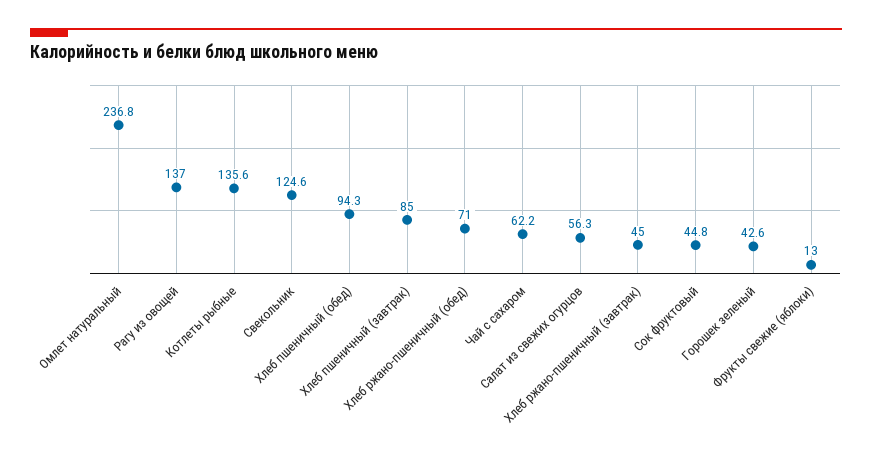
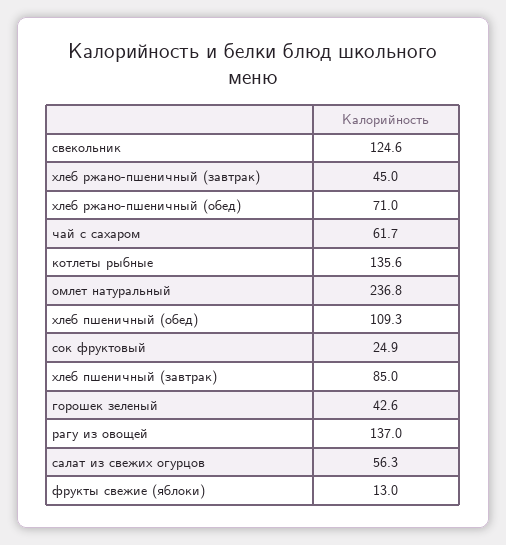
  {
    "Омлет натуральный": 236.8,
    "Рагу из овощей": 137,
    "Котлеты рыбные": 135.6,
    "Свекольник": 124.6,
-   "Хлеб пшеничный (обед)": 94.3,
+   "Хлеб пшеничный (обед)": 109.3,
    "Хлеб пшеничный (завтрак)": 85,
    "Хлеб ржано-пшеничный (обед)": 71,
-   "Чай с сахаром": 62.2,
+   "Чай с сахаром": 61.7,
    "Салат из свежих огурцов": 56.3,
    "Хлеб ржано-пшеничный (завтрак)": 45,
-   "Сок фруктовый": 44.8,
+   "Сок фруктовый": 24.9,
    "Горошек зеленый": 42.6,
    "Фрукты свежие (яблоки)": 13
  }

